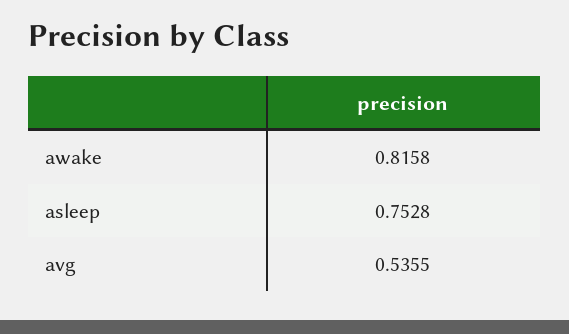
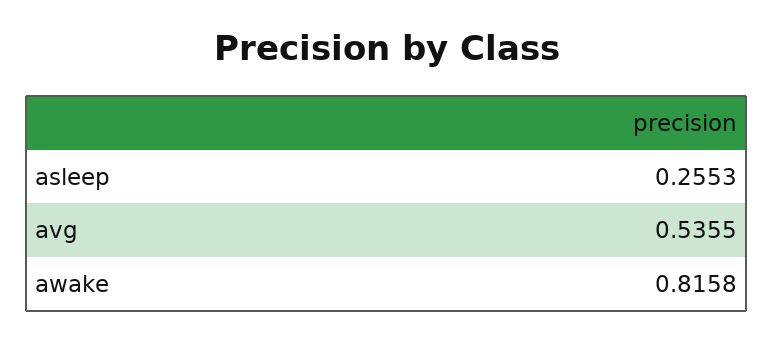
  {
    "awake": 0.8158,
-   "asleep": 0.7528,
+   "asleep": 0.2553,
    "avg": 0.5355
  }

